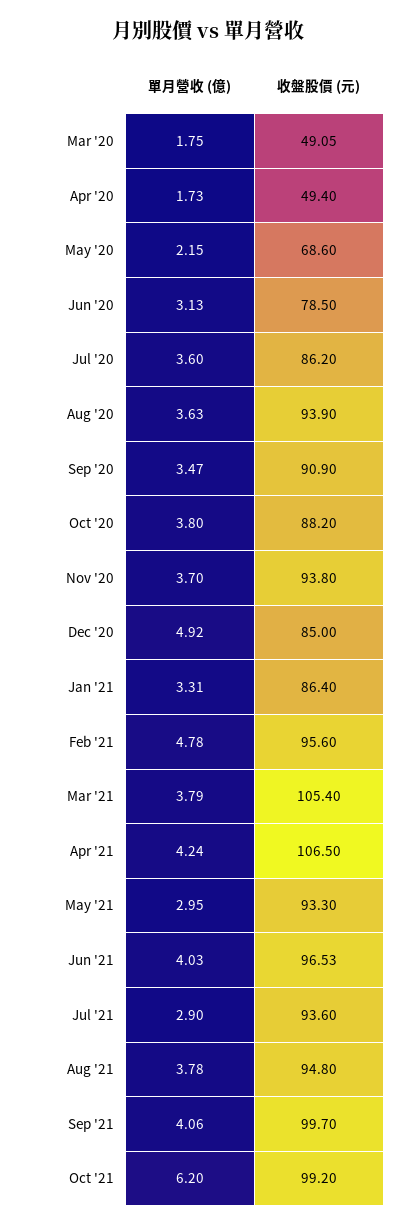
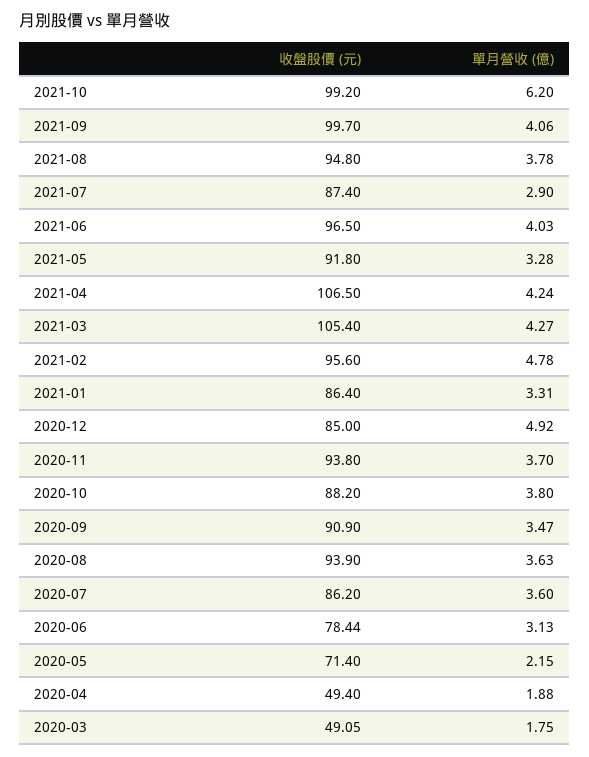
  {
    "單月營收 (億)": {
      "Mar '20": 1.75,
-     "Apr '20": 1.73,
+     "Apr '20": 1.88,
      "May '20": 2.15,
      "Jun '20": 3.13,
      "Jul '20": 3.6,
      "Aug '20": 3.63,
      "Sep '20": 3.47,
      "Oct '20": 3.8,
      "Nov '20": 3.7,
      "Dec '20": 4.92,
      "Jan '21": 3.31,
      "Feb '21": 4.78,
-     "Mar '21": 3.79,
+     "Mar '21": 4.27,
      "Apr '21": 4.24,
-     "May '21": 2.95,
+     "May '21": 3.28,
      "Jun '21": 4.03,
      "Jul '21": 2.9,
      "Aug '21": 3.78,
      "Sep '21": 4.06,
      "Oct '21": 6.2
    },
    "收盤股價 (元)": {
      "Mar '20": 49.05,
      "Apr '20": 49.4,
-     "May '20": 68.6,
+     "May '20": 71.4,
-     "Jun '20": 78.5,
+     "Jun '20": 78.44,
      "Jul '20": 86.2,
      "Aug '20": 93.9,
      "Sep '20": 90.9,
      "Oct '20": 88.2,
      "Nov '20": 93.8,
      "Dec '20": 85,
      "Jan '21": 86.4,
      "Feb '21": 95.6,
      "Mar '21": 105.4,
      "Apr '21": 106.5,
-     "May '21": 93.3,
+     "May '21": 91.8,
-     "Jun '21": 96.53,
+     "Jun '21": 96.5,
-     "Jul '21": 93.6,
+     "Jul '21": 87.4,
      "Aug '21": 94.8,
      "Sep '21": 99.7,
      "Oct '21": 99.2
    }
  }

